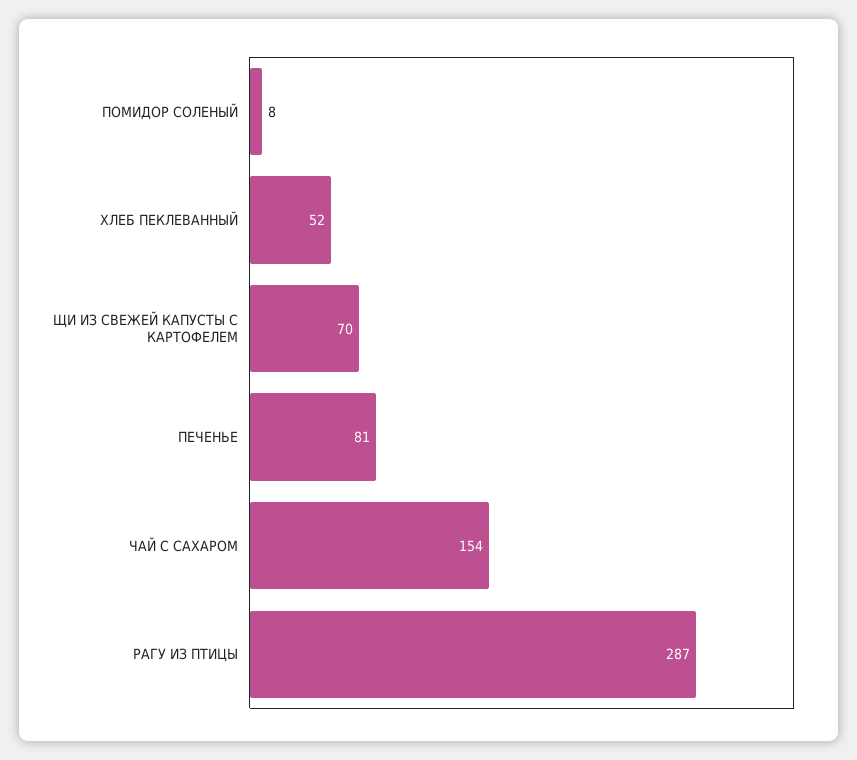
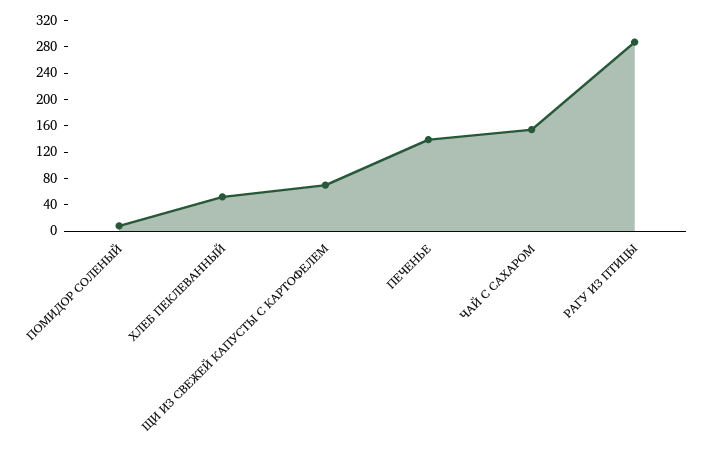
  {
    "ПОМИДОР СОЛЕНЫЙ": 8,
    "ХЛЕБ ПЕКЛЕВАННЫЙ": 52,
    "ЩИ ИЗ СВЕЖЕЙ КАПУСТЫ С КАРТОФЕЛЕМ": 70,
-   "ПЕЧЕНЬЕ": 81,
+   "ПЕЧЕНЬЕ": 140,
    "ЧАЙ С САХАРОМ": 154,
    "РАГУ ИЗ ПТИЦЫ": 287
  }

